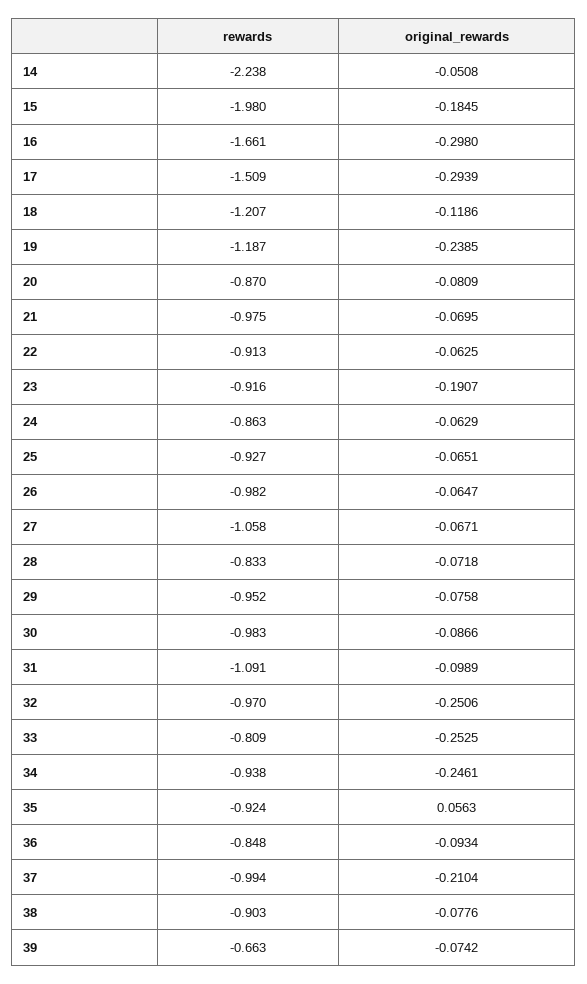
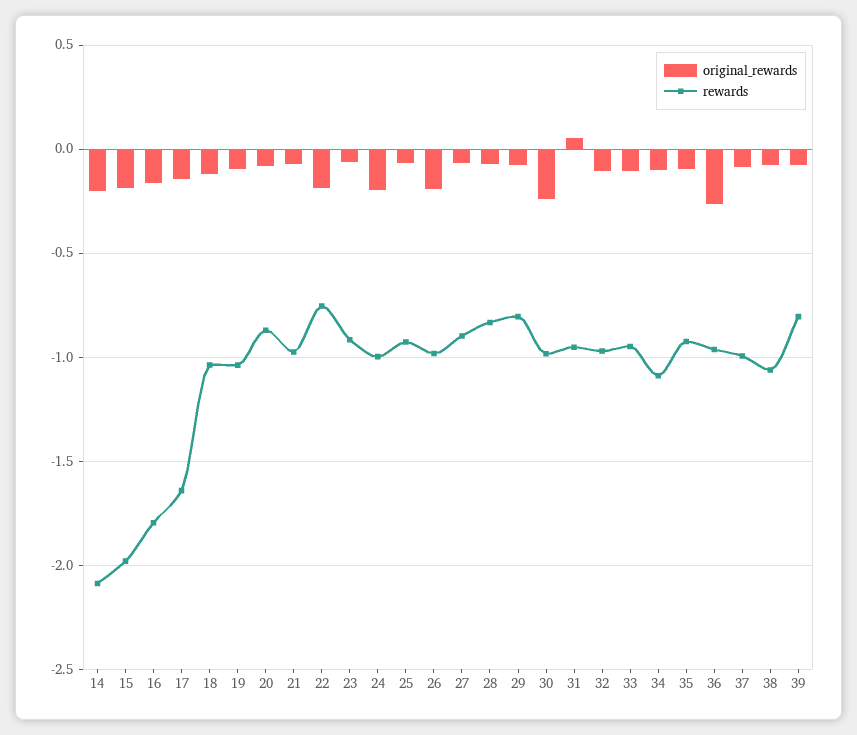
  {
    "rewards": {
-     "14": -2.238,
+     "14": -2.1,
      "15": -1.98,
-     "16": -1.661,
+     "16": -1.8,
-     "17": -1.509,
+     "17": -1.65,
-     "18": -1.207,
+     "18": -1.05,
-     "19": -1.187,
+     "19": -1.05,
      "20": -0.87,
      "21": -0.975,
-     "22": -0.913,
+     "22": -0.75,
      "23": -0.916,
-     "24": -0.863,
+     "24": -1,
      "25": -0.927,
      "26": -0.982,
-     "27": -1.058,
+     "27": -0.9,
      "28": -0.833,
-     "29": -0.952,
+     "29": -0.8,
      "30": -0.983,
-     "31": -1.091,
+     "31": -0.95,
      "32": -0.97,
-     "33": -0.809,
+     "33": -0.95,
-     "34": -0.938,
+     "34": -1.1,
      "35": -0.924,
-     "36": -0.848,
+     "36": -0.95,
      "37": -0.994,
-     "38": -0.903,
+     "38": -1.05,
-     "39": -0.663
+     "39": -0.8
    },
    "original_rewards": {
-     "14": -0.0508,
+     "14": -0.2,
      "15": -0.1845,
-     "16": -0.298,
+     "16": -0.15,
-     "17": -0.2939,
+     "17": -0.15,
      "18": -0.1186,
-     "19": -0.2385,
+     "19": -0.1,
      "20": -0.0809,
      "21": -0.0695,
-     "22": -0.0625,
+     "22": -0.2,
-     "23": -0.1907,
+     "23": -0.05,
-     "24": -0.0629,
+     "24": -0.2,
      "25": -0.0651,
-     "26": -0.0647,
+     "26": -0.2,
      "27": -0.0671,
      "28": -0.0718,
      "29": -0.0758,
-     "30": -0.0866,
+     "30": -0.25,
-     "31": -0.0989,
+     "31": 0.05,
-     "32": -0.2506,
+     "32": -0.1,
-     "33": -0.2525,
+     "33": -0.1,
-     "34": -0.2461,
+     "34": -0.1,
-     "35": 0.0563,
+     "35": -0.1,
-     "36": -0.0934,
+     "36": -0.25,
-     "37": -0.2104,
+     "37": -0.1,
      "38": -0.0776,
      "39": -0.0742
    }
  }

